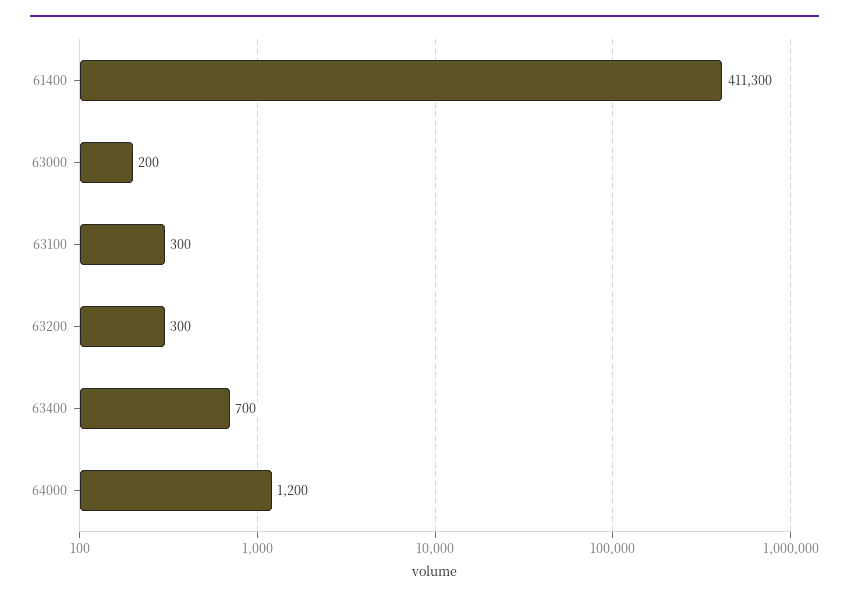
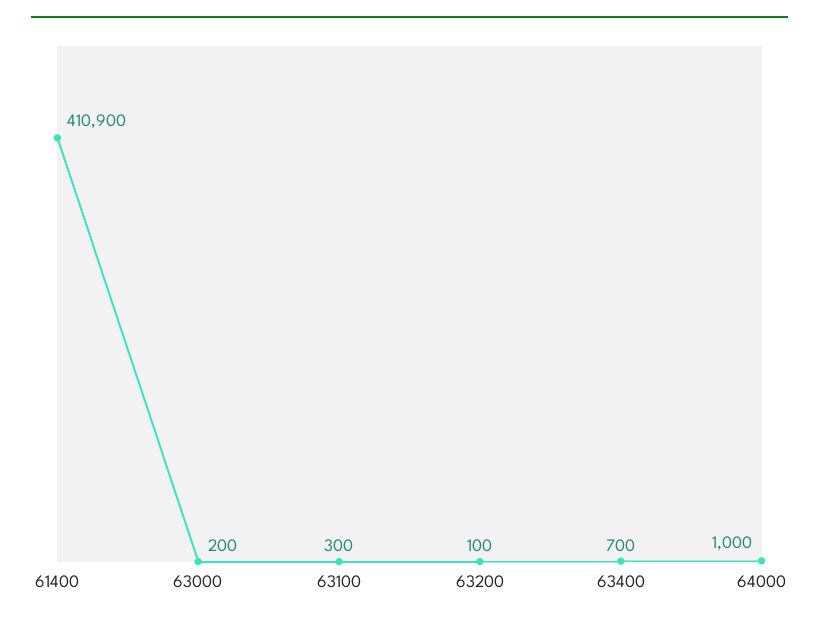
  {
-   "61400": 411300,
+   "61400": 410900,
    "63000": 200,
    "63100": 300,
-   "63200": 300,
+   "63200": 100,
    "63400": 700,
-   "64000": 1200
+   "64000": 1000
  }

